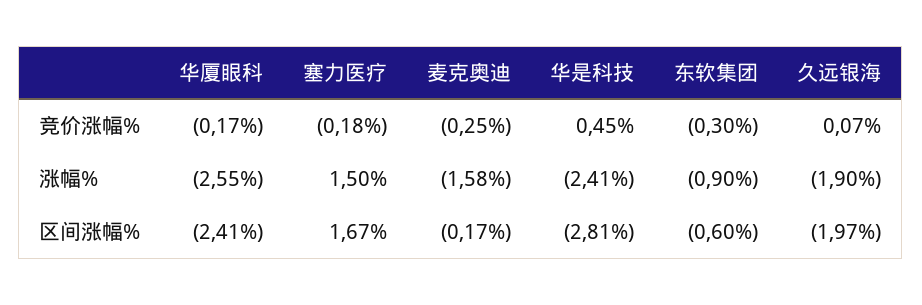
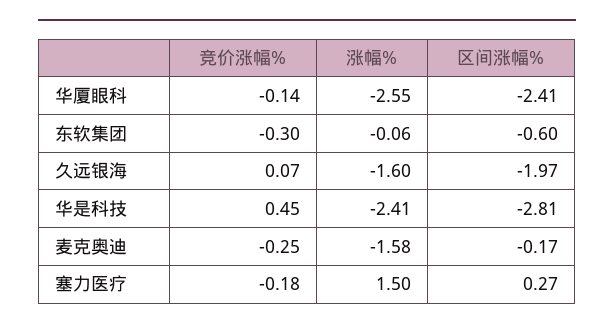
  {
    "华厦眼科": {
-     "竞价涨幅%": -0.17,
+     "竞价涨幅%": -0.14,
      "涨幅%": -2.55,
      "区间涨幅%": -2.41
    },
    "塞力医疗": {
      "竞价涨幅%": -0.18,
      "涨幅%": 1.5,
-     "区间涨幅%": 1.67
+     "区间涨幅%": 0.27
    },
    "麦克奥迪": {
      "竞价涨幅%": -0.25,
      "涨幅%": -1.58,
      "区间涨幅%": -0.17
    },
    "华是科技": {
      "竞价涨幅%": 0.45,
      "涨幅%": -2.41,
      "区间涨幅%": -2.81
    },
    "东软集团": {
      "竞价涨幅%": -0.3,
-     "涨幅%": -0.9,
+     "涨幅%": -0.06,
      "区间涨幅%": -0.6
    },
    "久远银海": {
      "竞价涨幅%": 0.07,
-     "涨幅%": -1.9,
+     "涨幅%": -1.6,
      "区间涨幅%": -1.97
    }
  }

